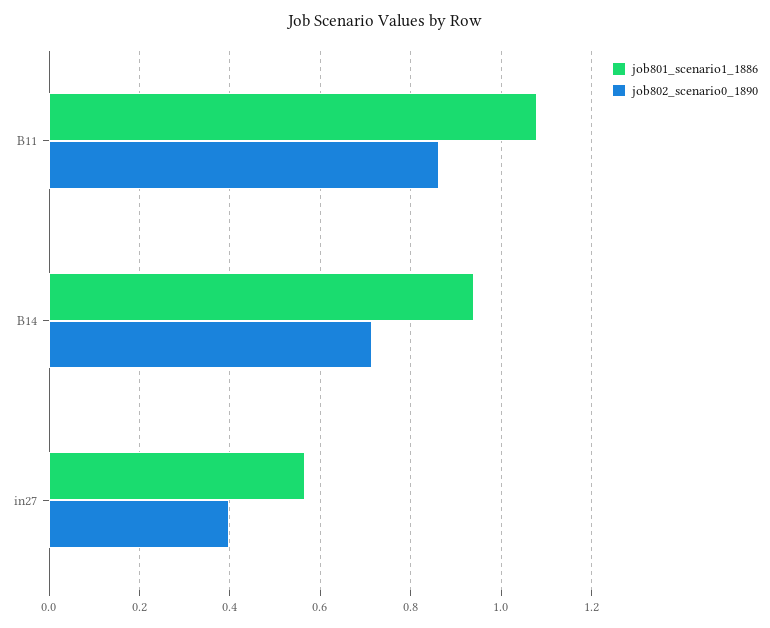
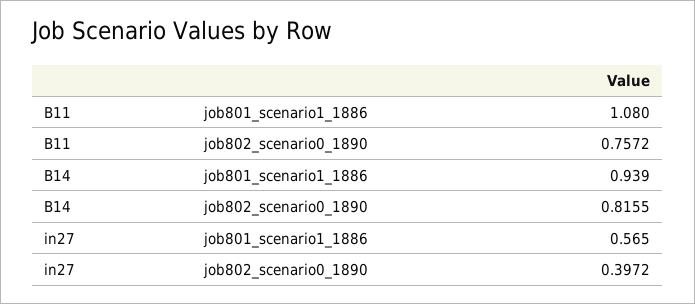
  {
    "job801_scenario1_1886": {
      "B11": 1.08,
      "B14": 0.939,
      "in27": 0.565
    },
    "job802_scenario0_1890": {
-     "B11": 0.86,
+     "B11": 0.7572,
-     "B14": 0.72,
+     "B14": 0.8155,
      "in27": 0.3972
    }
  }

